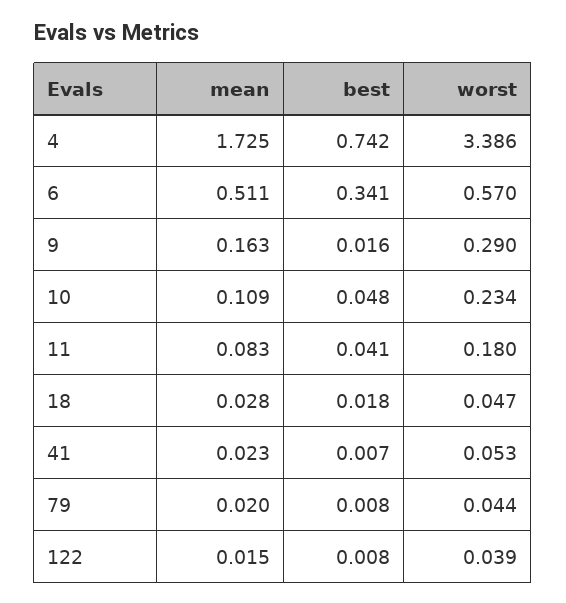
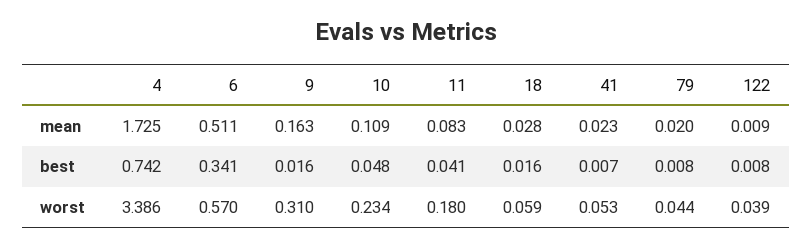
  {
    "mean": {
      "4": 1.725,
      "6": 0.511,
      "9": 0.163,
      "10": 0.109,
      "11": 0.083,
      "18": 0.028,
      "41": 0.023,
      "79": 0.02,
-     "122": 0.015
+     "122": 0.009
    },
    "best": {
      "4": 0.742,
      "6": 0.341,
      "9": 0.016,
      "10": 0.048,
      "11": 0.041,
-     "18": 0.018,
+     "18": 0.016,
      "41": 0.007,
      "79": 0.008,
      "122": 0.008
    },
    "worst": {
      "4": 3.386,
      "6": 0.57,
-     "9": 0.29,
+     "9": 0.31,
      "10": 0.234,
      "11": 0.18,
-     "18": 0.047,
+     "18": 0.059,
      "41": 0.053,
      "79": 0.044,
      "122": 0.039
    }
  }

